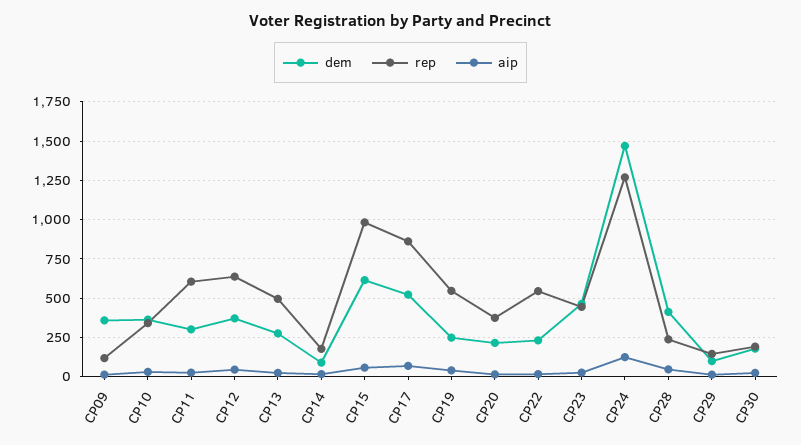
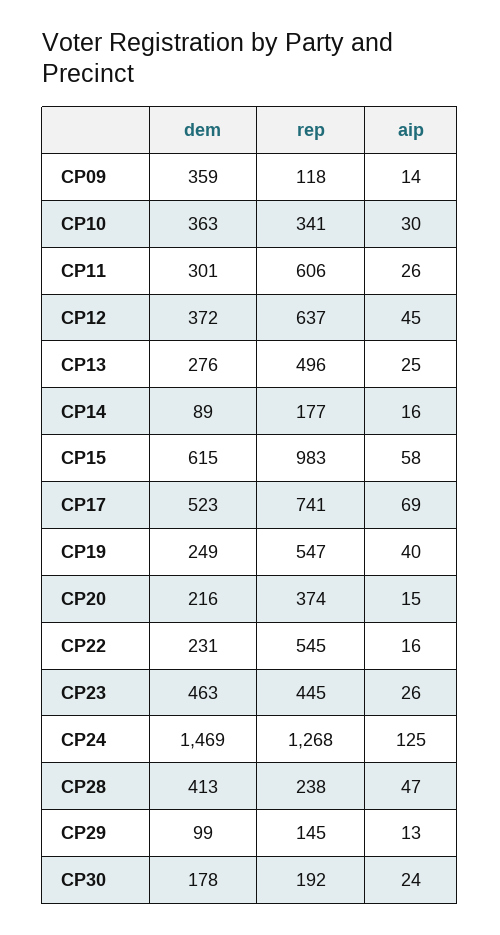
  {
    "dem": {
      "CP09": 359,
      "CP10": 363,
      "CP11": 301,
      "CP12": 372,
      "CP13": 276,
      "CP14": 89,
      "CP15": 615,
      "CP17": 523,
      "CP19": 249,
      "CP20": 216,
      "CP22": 231,
      "CP23": 463,
      "CP24": 1469,
      "CP28": 413,
      "CP29": 99,
      "CP30": 178
    },
    "rep": {
      "CP09": 118,
      "CP10": 341,
      "CP11": 606,
      "CP12": 637,
      "CP13": 496,
      "CP14": 177,
      "CP15": 983,
-     "CP17": 850,
+     "CP17": 741,
      "CP19": 547,
      "CP20": 374,
      "CP22": 545,
      "CP23": 445,
      "CP24": 1268,
      "CP28": 238,
      "CP29": 145,
      "CP30": 192
    },
    "aip": {
      "CP09": 14,
      "CP10": 30,
      "CP11": 26,
      "CP12": 45,
      "CP13": 25,
      "CP14": 16,
      "CP15": 58,
      "CP17": 69,
      "CP19": 40,
      "CP20": 15,
      "CP22": 16,
      "CP23": 26,
      "CP24": 125,
      "CP28": 47,
      "CP29": 13,
      "CP30": 24
    }
  }

